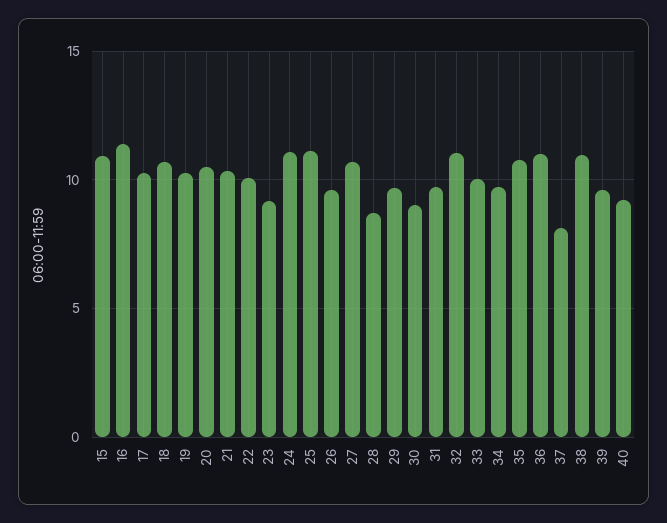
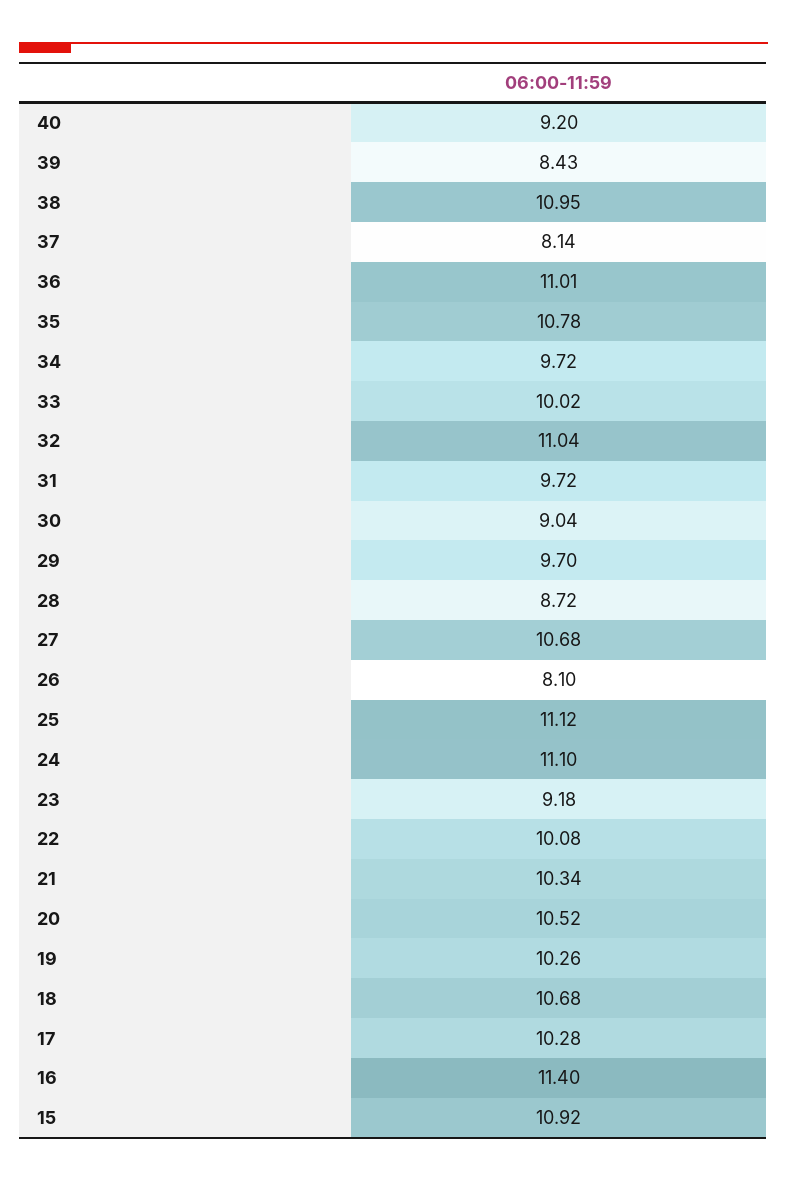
  {
    "15": 10.92,
    "16": 11.4,
    "17": 10.28,
    "18": 10.68,
    "19": 10.26,
    "20": 10.52,
    "21": 10.34,
    "22": 10.08,
    "23": 9.18,
    "24": 11.1,
    "25": 11.12,
-   "26": 9.5,
+   "26": 8.1,
    "27": 10.68,
    "28": 8.72,
    "29": 9.7,
    "30": 9.04,
    "31": 9.72,
    "32": 11.04,
    "33": 10.02,
    "34": 9.72,
    "35": 10.78,
    "36": 11.01,
    "37": 8.14,
    "38": 10.95,
-   "39": 9.5,
+   "39": 8.43,
    "40": 9.2
  }

